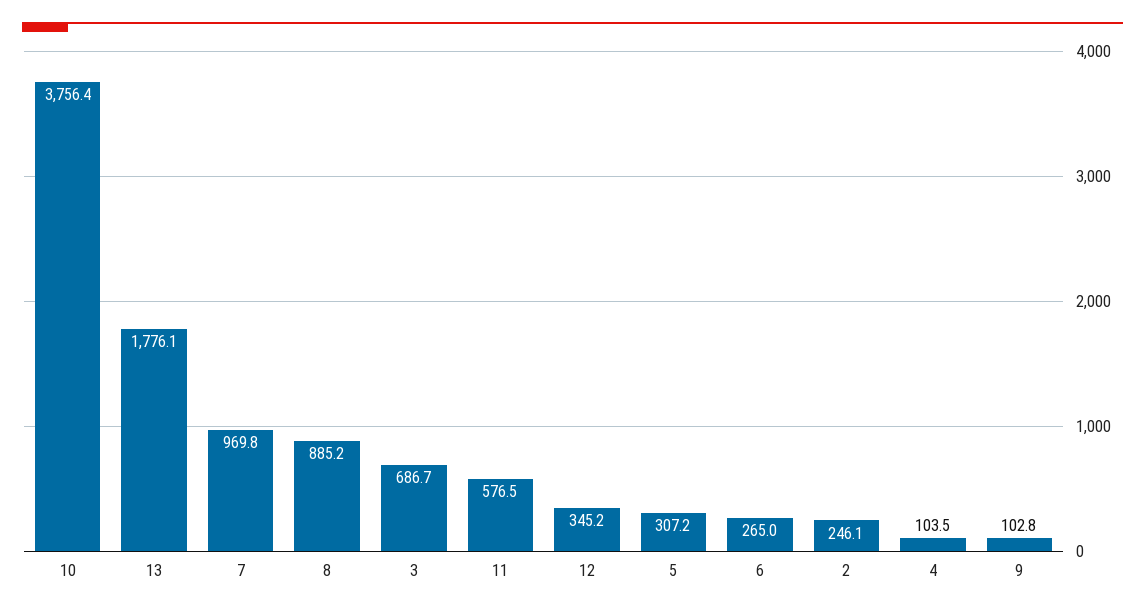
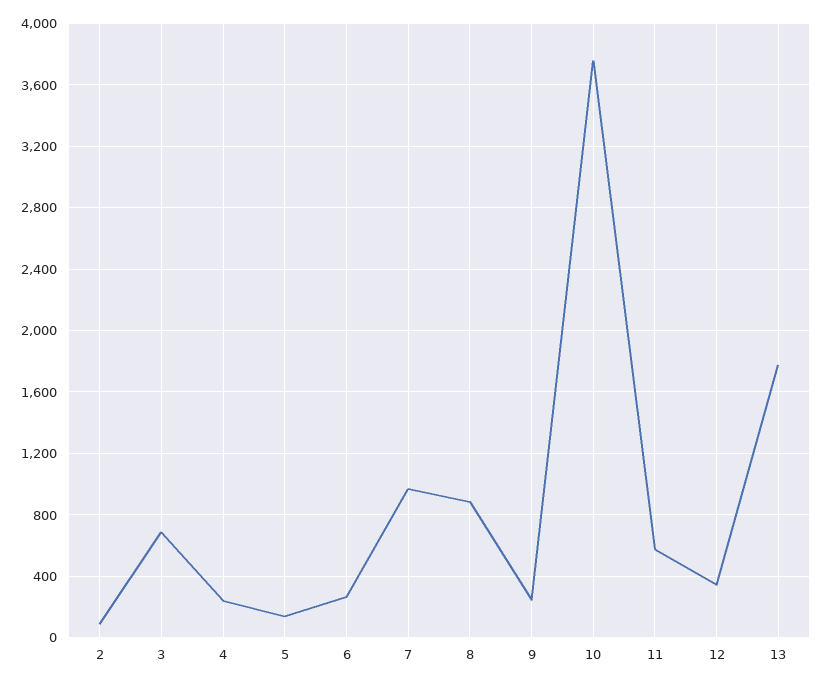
  {
    "10": 3756.4,
    "13": 1776.1,
    "7": 969.8,
    "8": 885.2,
    "3": 686.7,
    "11": 576.5,
    "12": 345.2,
-   "5": 307.2,
+   "5": 150,
    "6": 265,
-   "2": 246.1,
+   "2": 100,
-   "4": 103.5,
+   "4": 250,
-   "9": 102.8
+   "9": 250
  }

